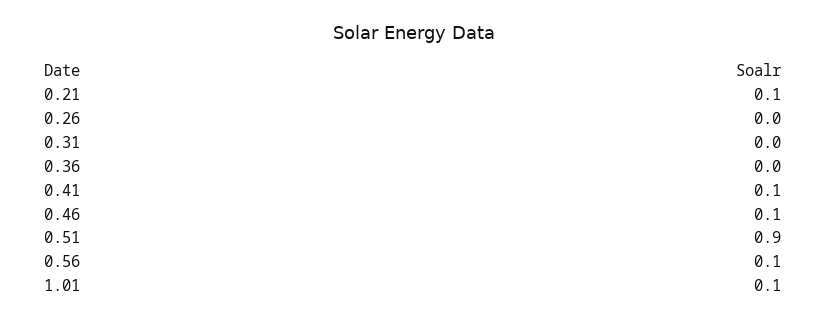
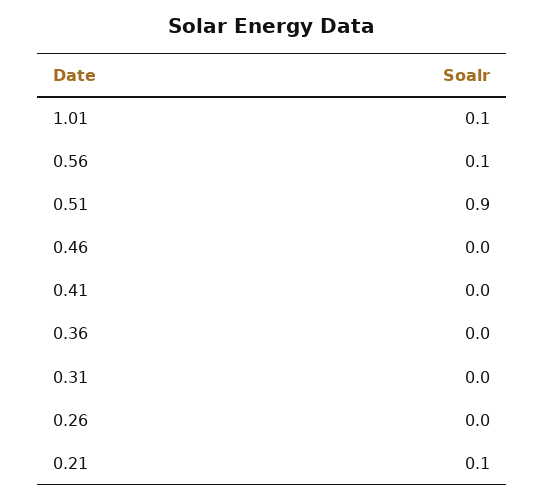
  {
    "0.21": 0.1,
    "0.26": 0,
    "0.31": 0,
    "0.36": 0,
-   "0.41": 0.1,
+   "0.41": 0,
-   "0.46": 0.1,
+   "0.46": 0,
    "0.51": 0.9,
    "0.56": 0.1,
    "1.01": 0.1
  }

